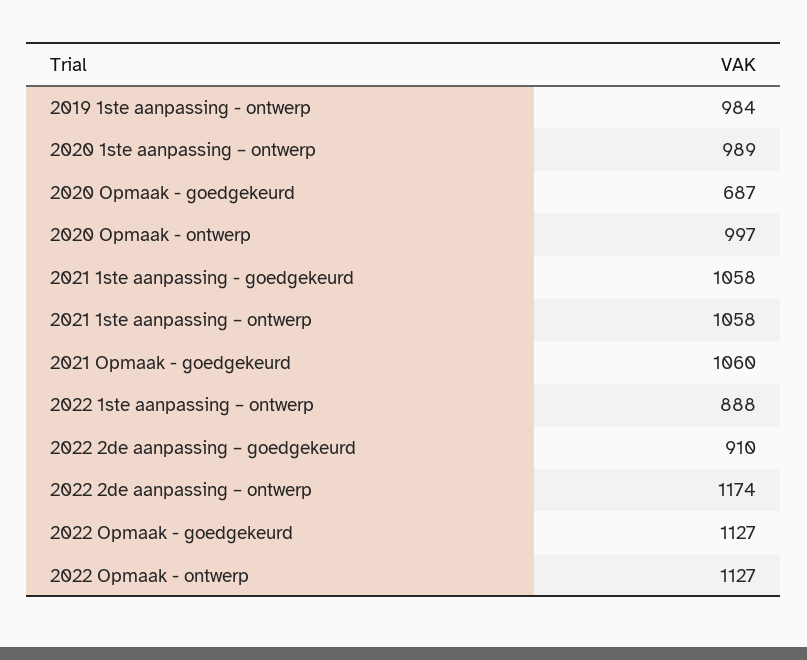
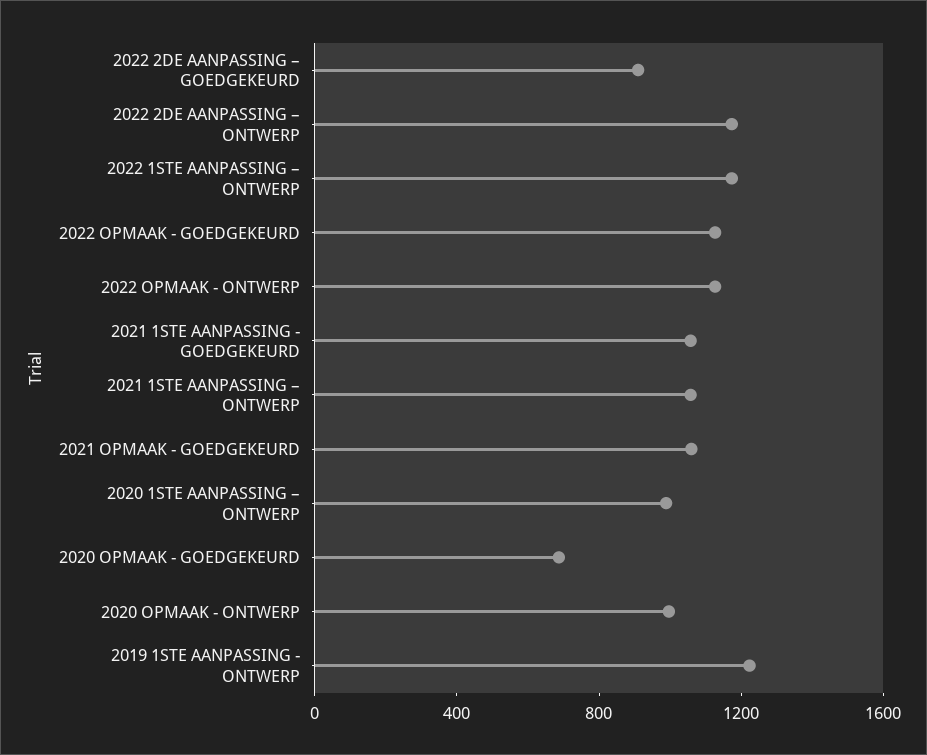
  {
-   "2019 1ste aanpassing - ontwerp": 984,
+   "2019 1ste aanpassing - ontwerp": 1200,
    "2020 1ste aanpassing – ontwerp": 989,
    "2020 Opmaak - goedgekeurd": 687,
    "2020 Opmaak - ontwerp": 997,
    "2021 1ste aanpassing - goedgekeurd": 1058,
    "2021 1ste aanpassing – ontwerp": 1058,
    "2021 Opmaak - goedgekeurd": 1060,
-   "2022 1ste aanpassing – ontwerp": 888,
+   "2022 1ste aanpassing – ontwerp": 1200,
    "2022 2de aanpassing – goedgekeurd": 910,
    "2022 2de aanpassing – ontwerp": 1174,
    "2022 Opmaak - goedgekeurd": 1127,
    "2022 Opmaak - ontwerp": 1127
  }

